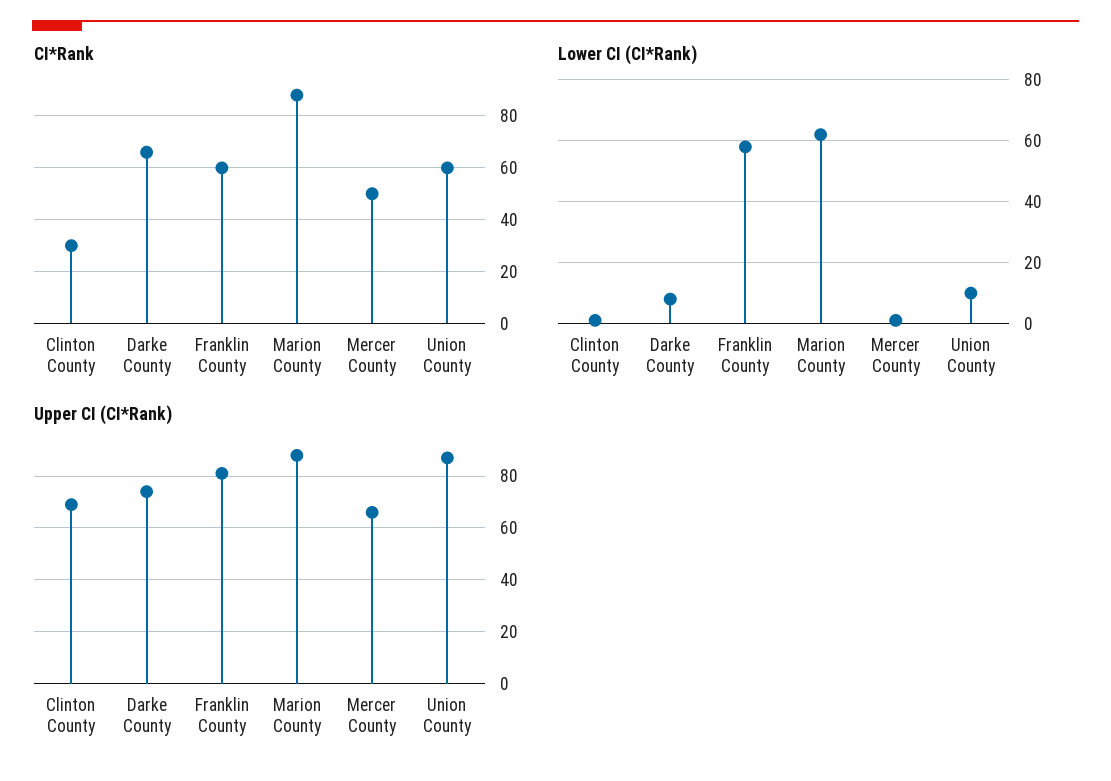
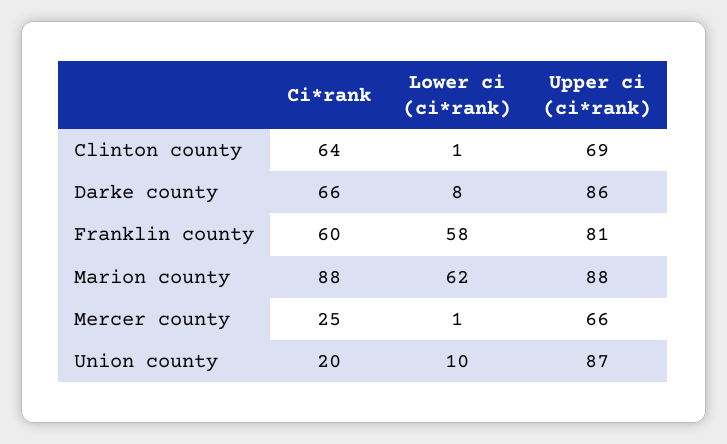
  {
    "CI*Rank": {
-     "Clinton County": 30,
+     "Clinton County": 64,
      "Darke County": 66,
      "Franklin County": 60,
      "Marion County": 88,
-     "Mercer County": 50,
+     "Mercer County": 25,
-     "Union County": 60
+     "Union County": 20
    },
    "Lower CI (CI*Rank)": {
      "Clinton County": 1,
      "Darke County": 8,
      "Franklin County": 58,
      "Marion County": 62,
      "Mercer County": 1,
      "Union County": 10
    },
    "Upper CI (CI*Rank)": {
      "Clinton County": 69,
-     "Darke County": 75,
+     "Darke County": 86,
      "Franklin County": 81,
      "Marion County": 88,
      "Mercer County": 66,
      "Union County": 87
    }
  }

